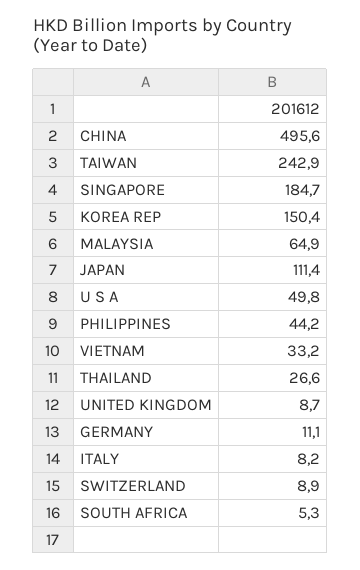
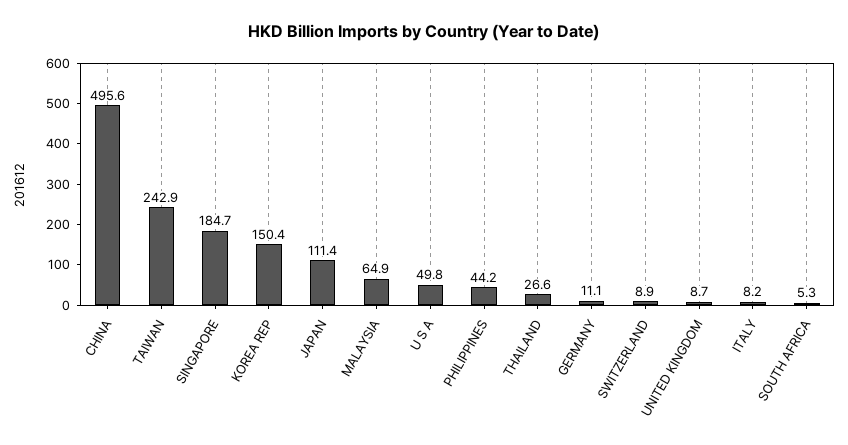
  {
    "CHINA": 495.6,
    "TAIWAN": 242.9,
    "SINGAPORE": 184.7,
    "KOREA REP": 150.4,
    "MALAYSIA": 64.9,
    "JAPAN": 111.4,
    "U S A": 49.8,
    "PHILIPPINES": 44.2,
-   "VIETNAM": 33.2,
    "THAILAND": 26.6,
    "UNITED KINGDOM": 8.7,
    "GERMANY": 11.1,
    "ITALY": 8.2,
    "SWITZERLAND": 8.9,
    "SOUTH AFRICA": 5.3
  }

